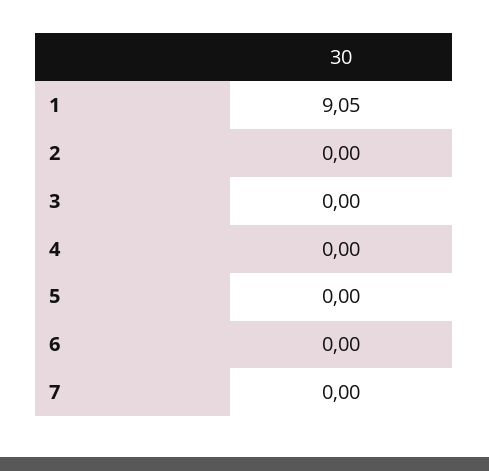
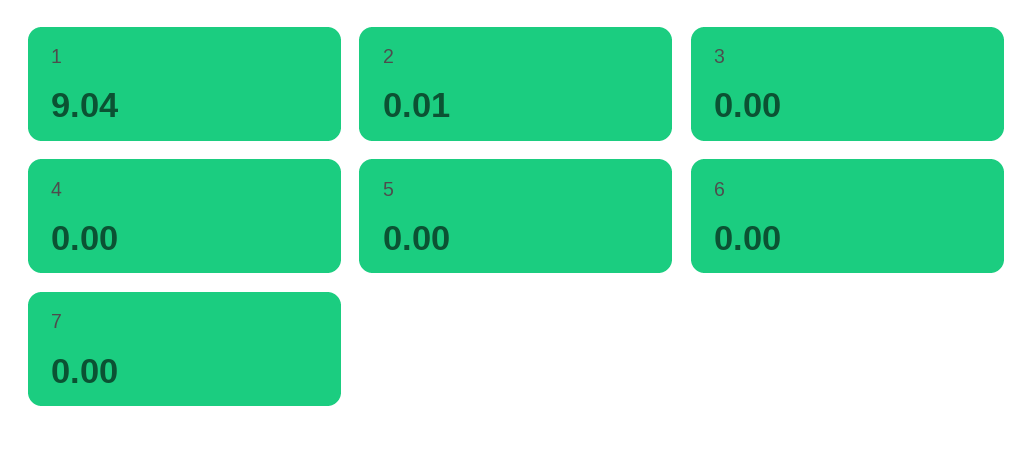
  {
-   "1": 9.05,
+   "1": 9.04,
-   "2": 0,
+   "2": 0.01,
    "3": 0,
    "4": 0,
    "5": 0,
    "6": 0,
    "7": 0
  }

